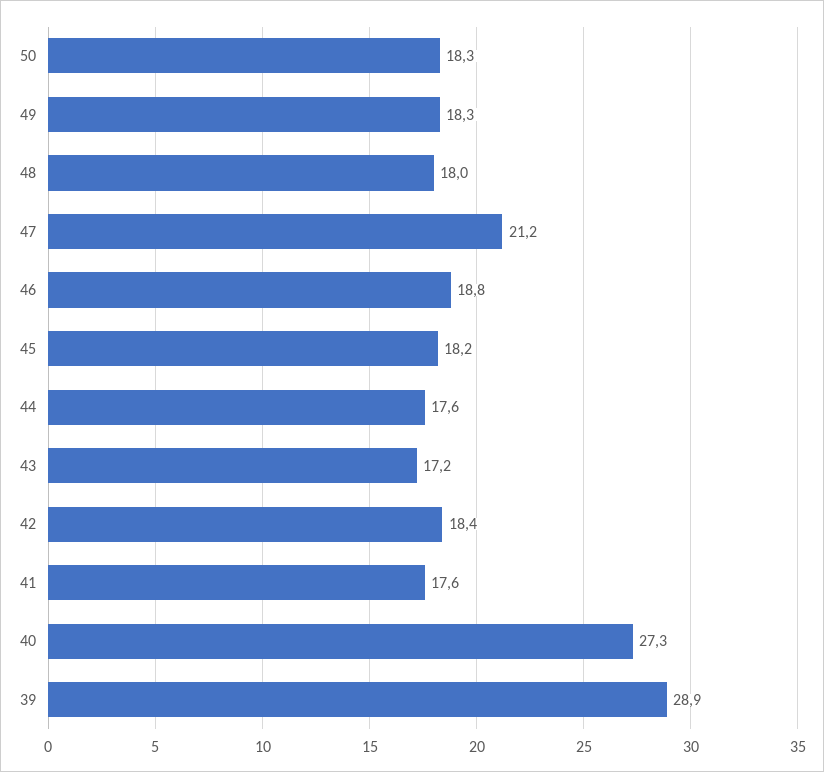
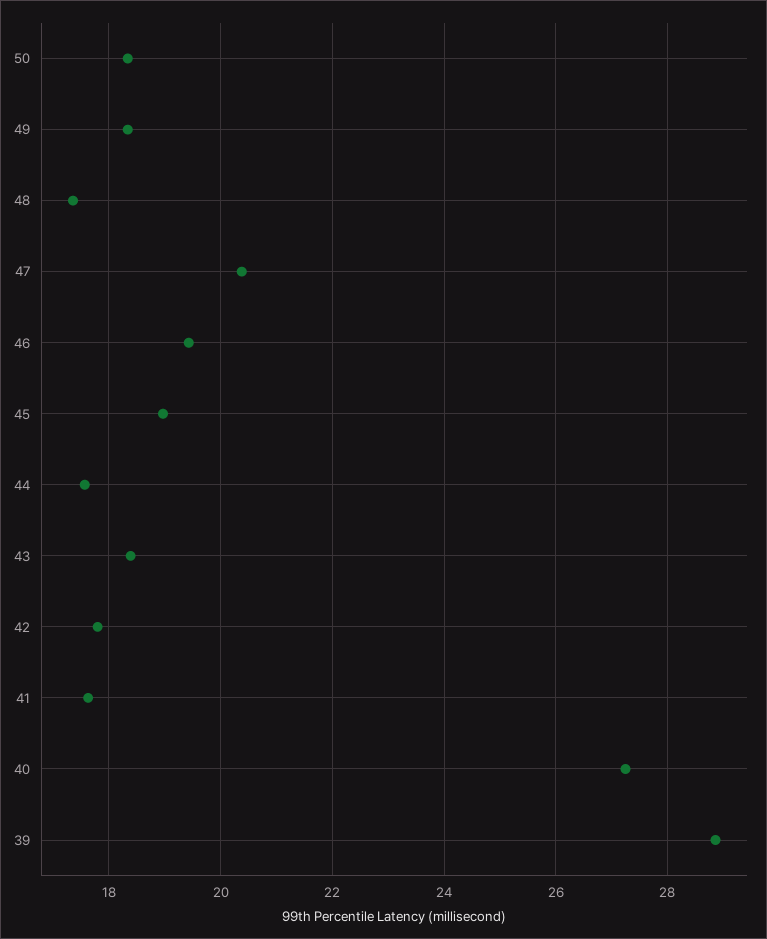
  {
    "50": 18.3,
    "49": 18.3,
-   "48": 18,
+   "48": 17.4,
-   "47": 21.2,
+   "47": 20.4,
-   "46": 18.8,
+   "46": 19.4,
-   "45": 18.2,
+   "45": 19,
    "44": 17.6,
-   "43": 17.2,
+   "43": 18.4,
-   "42": 18.4,
+   "42": 17.8,
    "41": 17.6,
    "40": 27.3,
    "39": 28.9
  }

